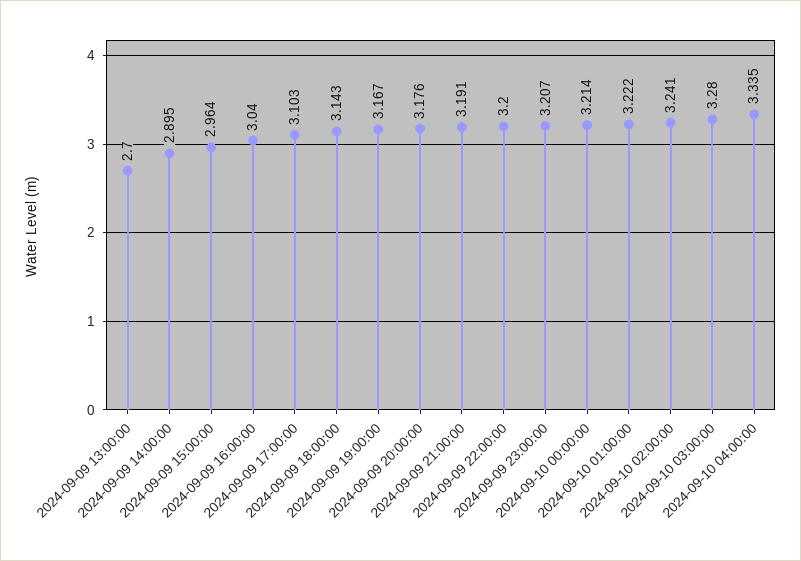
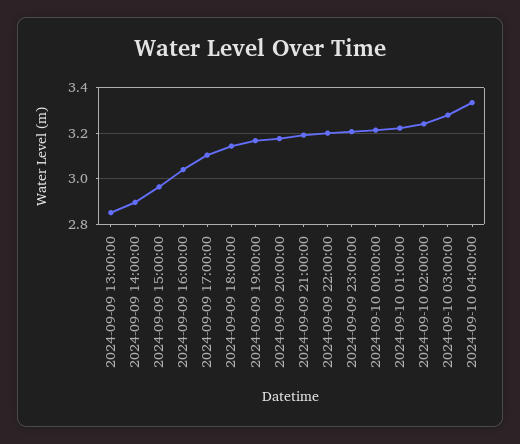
  {
-   "2024-09-09 13:00:00": 2.7,
+   "2024-09-09 13:00:00": 2.85,
    "2024-09-09 14:00:00": 2.895,
    "2024-09-09 15:00:00": 2.964,
    "2024-09-09 16:00:00": 3.04,
    "2024-09-09 17:00:00": 3.103,
    "2024-09-09 18:00:00": 3.143,
    "2024-09-09 19:00:00": 3.167,
    "2024-09-09 20:00:00": 3.176,
    "2024-09-09 21:00:00": 3.191,
    "2024-09-09 22:00:00": 3.2,
    "2024-09-09 23:00:00": 3.207,
    "2024-09-10 00:00:00": 3.214,
    "2024-09-10 01:00:00": 3.222,
    "2024-09-10 02:00:00": 3.241,
    "2024-09-10 03:00:00": 3.28,
    "2024-09-10 04:00:00": 3.335
  }

